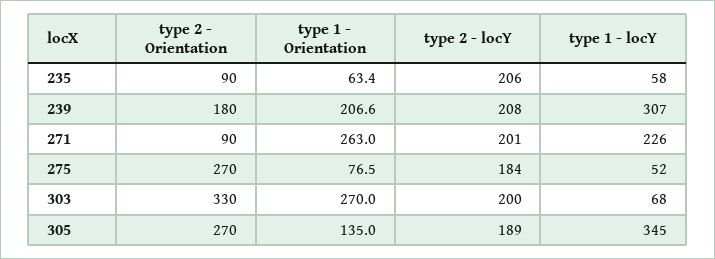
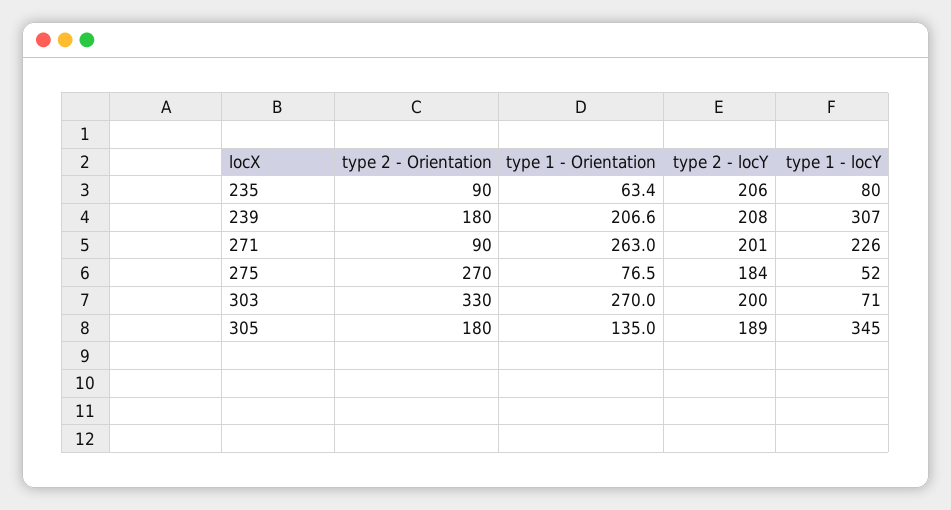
  {
    "type 2 - Orientation": {
      "235": 90,
      "239": 180,
      "271": 90,
      "275": 270,
      "303": 330,
-     "305": 270
+     "305": 180
    },
    "type 1 - Orientation": {
      "235": 63.4,
      "239": 206.6,
      "271": 263,
      "275": 76.5,
      "303": 270,
      "305": 135
    },
    "type 2 - locY": {
      "235": 206,
      "239": 208,
      "271": 201,
      "275": 184,
      "303": 200,
      "305": 189
    },
    "type 1 - locY": {
-     "235": 58,
+     "235": 80,
      "239": 307,
      "271": 226,
      "275": 52,
-     "303": 68,
+     "303": 71,
      "305": 345
    }
  }

